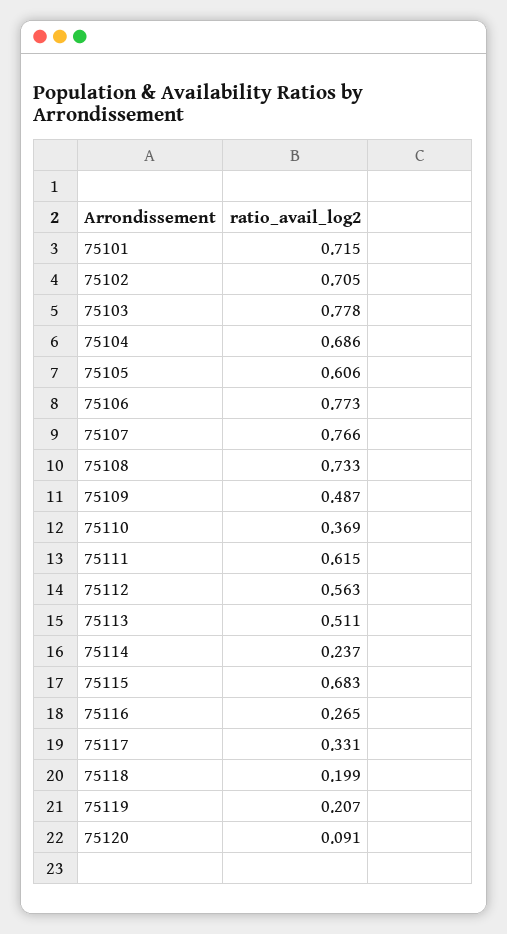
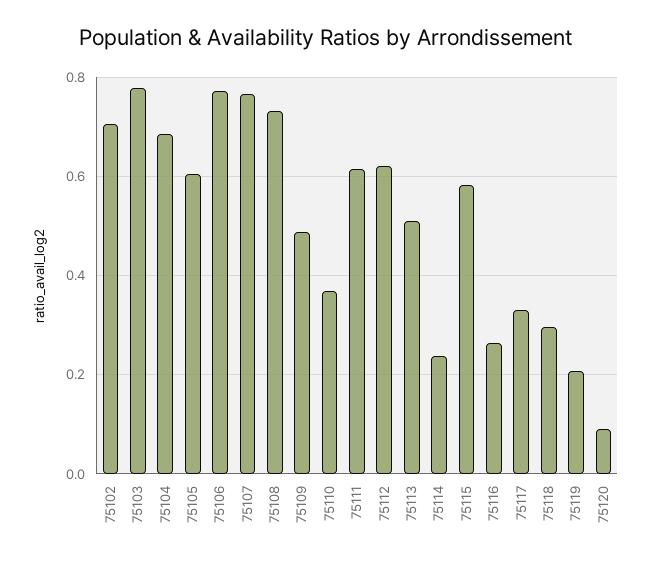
  {
-   "75101": 0.715,
    "75102": 0.705,
    "75103": 0.778,
    "75104": 0.686,
    "75105": 0.606,
    "75106": 0.773,
    "75107": 0.766,
    "75108": 0.733,
    "75109": 0.487,
    "75110": 0.369,
    "75111": 0.615,
-   "75112": 0.563,
+   "75112": 0.62,
    "75113": 0.511,
    "75114": 0.237,
-   "75115": 0.683,
+   "75115": 0.58,
    "75116": 0.265,
    "75117": 0.331,
-   "75118": 0.199,
+   "75118": 0.3,
    "75119": 0.207,
    "75120": 0.091
  }

